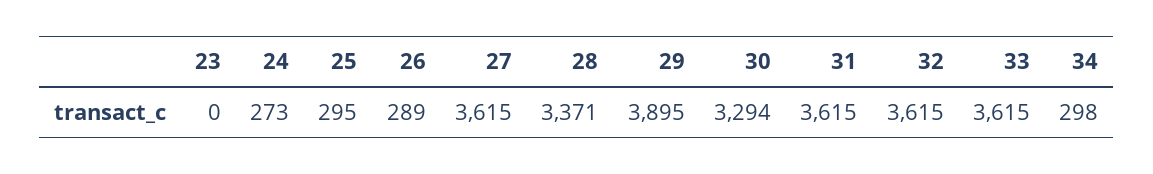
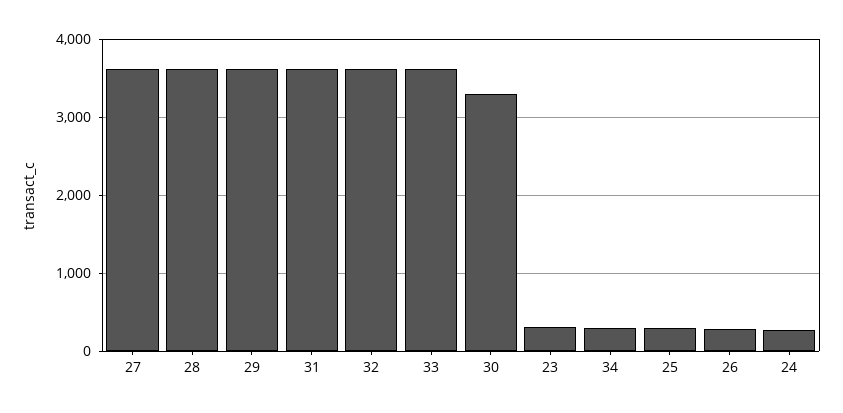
  {
-   "23": 0,
+   "23": 300,
    "24": 273,
    "25": 295,
    "26": 289,
    "27": 3615,
-   "28": 3371,
+   "28": 3600,
-   "29": 3895,
+   "29": 3600,
    "30": 3294,
    "31": 3615,
    "32": 3615,
    "33": 3615,
    "34": 298
  }

